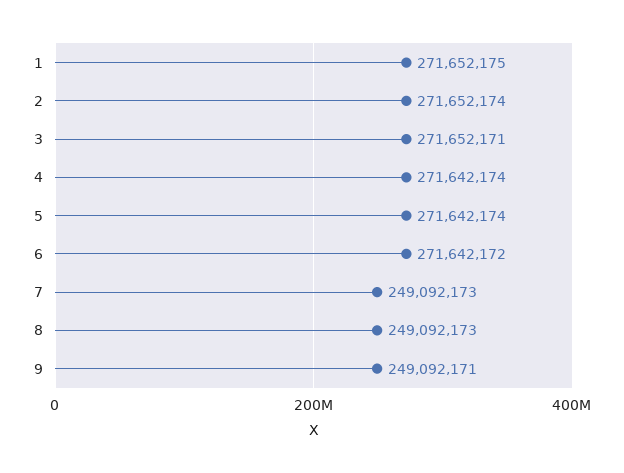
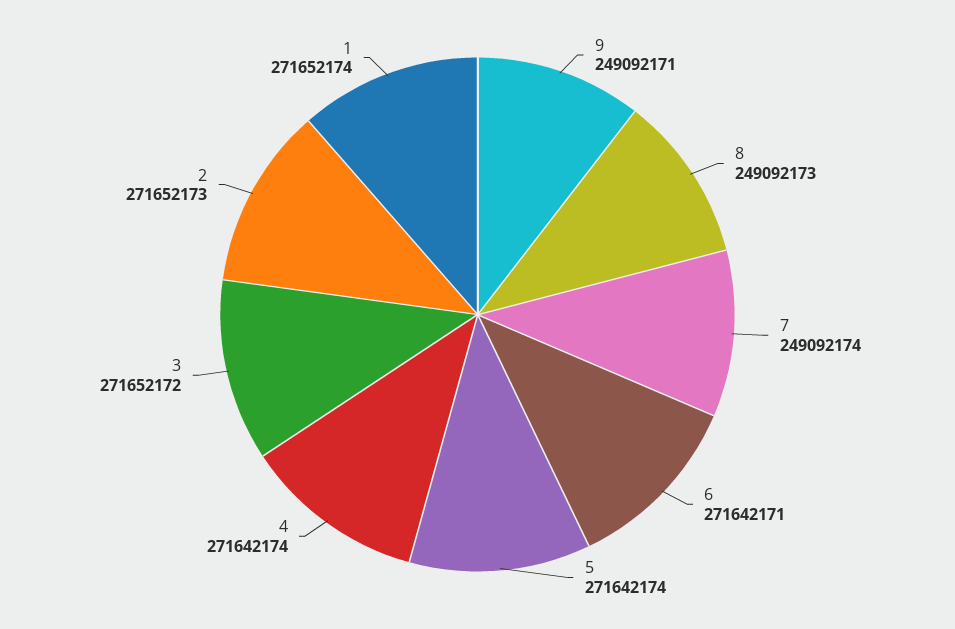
  {
-   "1": 271652175,
+   "1": 271652174,
-   "2": 271652174,
+   "2": 271652173,
-   "3": 271652171,
+   "3": 271652172,
    "4": 271642174,
    "5": 271642174,
-   "6": 271642172,
+   "6": 271642171,
-   "7": 249092173,
+   "7": 249092174,
    "8": 249092173,
    "9": 249092171
  }

